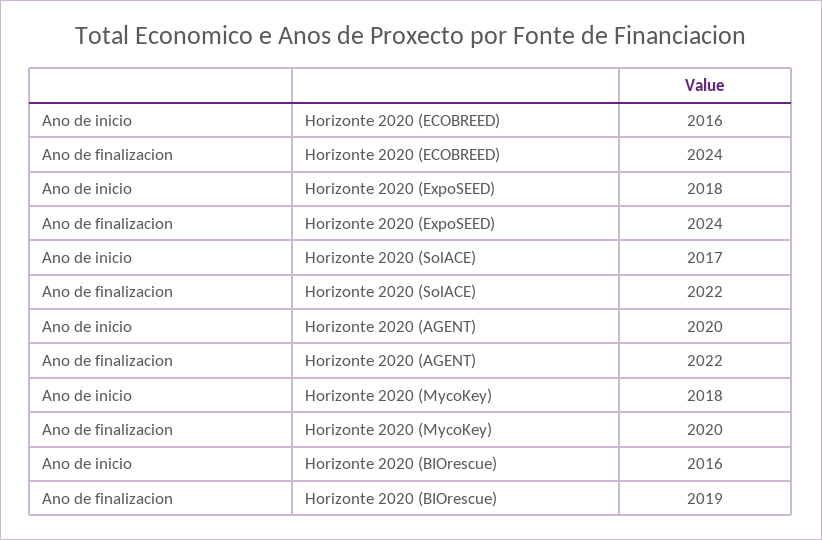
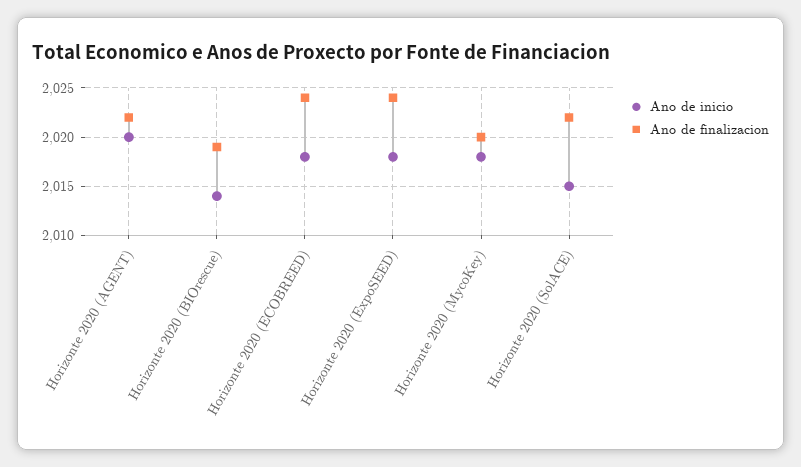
  {
    "Ano de inicio": {
-     "Horizonte 2020 (ECOBREED)": 2016,
+     "Horizonte 2020 (ECOBREED)": 2018,
      "Horizonte 2020 (ExpoSEED)": 2018,
-     "Horizonte 2020 (SolACE)": 2017,
+     "Horizonte 2020 (SolACE)": 2015,
      "Horizonte 2020 (AGENT)": 2020,
      "Horizonte 2020 (MycoKey)": 2018,
-     "Horizonte 2020 (BIOrescue)": 2016
+     "Horizonte 2020 (BIOrescue)": 2014
    },
    "Ano de finalizacion": {
      "Horizonte 2020 (ECOBREED)": 2024,
      "Horizonte 2020 (ExpoSEED)": 2024,
      "Horizonte 2020 (SolACE)": 2022,
      "Horizonte 2020 (AGENT)": 2022,
      "Horizonte 2020 (MycoKey)": 2020,
      "Horizonte 2020 (BIOrescue)": 2019
    }
  }

